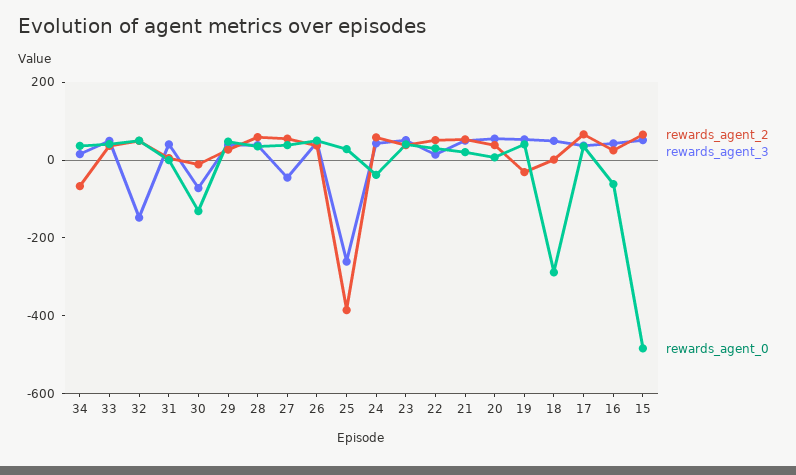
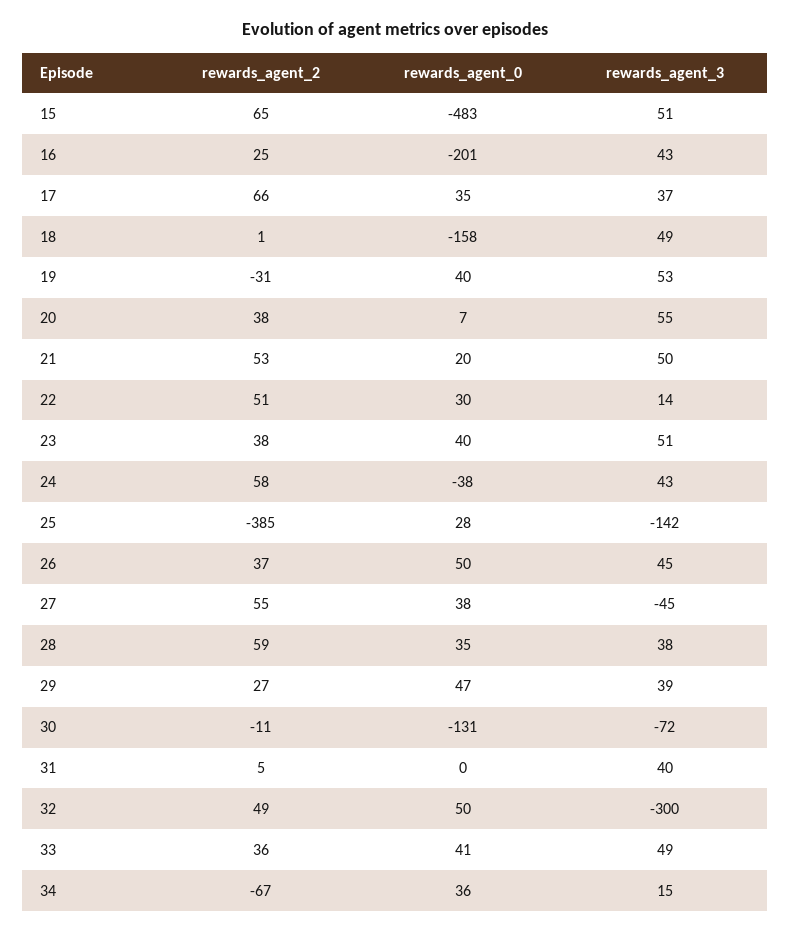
  {
    "rewards_agent_2": {
      "34": -67,
      "33": 36,
      "32": 49,
      "31": 5,
      "30": -11,
      "29": 27,
      "28": 59,
      "27": 55,
      "26": 37,
      "25": -385,
      "24": 58,
      "23": 38,
      "22": 51,
      "21": 53,
      "20": 38,
      "19": -31,
      "18": 1,
      "17": 66,
      "16": 25,
      "15": 65
    },
    "rewards_agent_3": {
      "34": 15,
      "33": 49,
-     "32": -150,
+     "32": -300,
      "31": 40,
      "30": -72,
      "29": 39,
      "28": 38,
      "27": -45,
      "26": 45,
-     "25": -250,
+     "25": -142,
      "24": 43,
      "23": 51,
      "22": 14,
      "21": 50,
      "20": 55,
      "19": 53,
      "18": 49,
      "17": 37,
      "16": 43,
      "15": 51
    },
    "rewards_agent_0": {
      "34": 36,
      "33": 41,
      "32": 50,
      "31": 0,
      "30": -131,
      "29": 47,
      "28": 35,
      "27": 38,
      "26": 50,
      "25": 28,
      "24": -38,
      "23": 40,
      "22": 30,
      "21": 20,
      "20": 7,
      "19": 40,
-     "18": -300,
+     "18": -158,
      "17": 35,
-     "16": -50,
+     "16": -201,
      "15": -483
    }
  }

